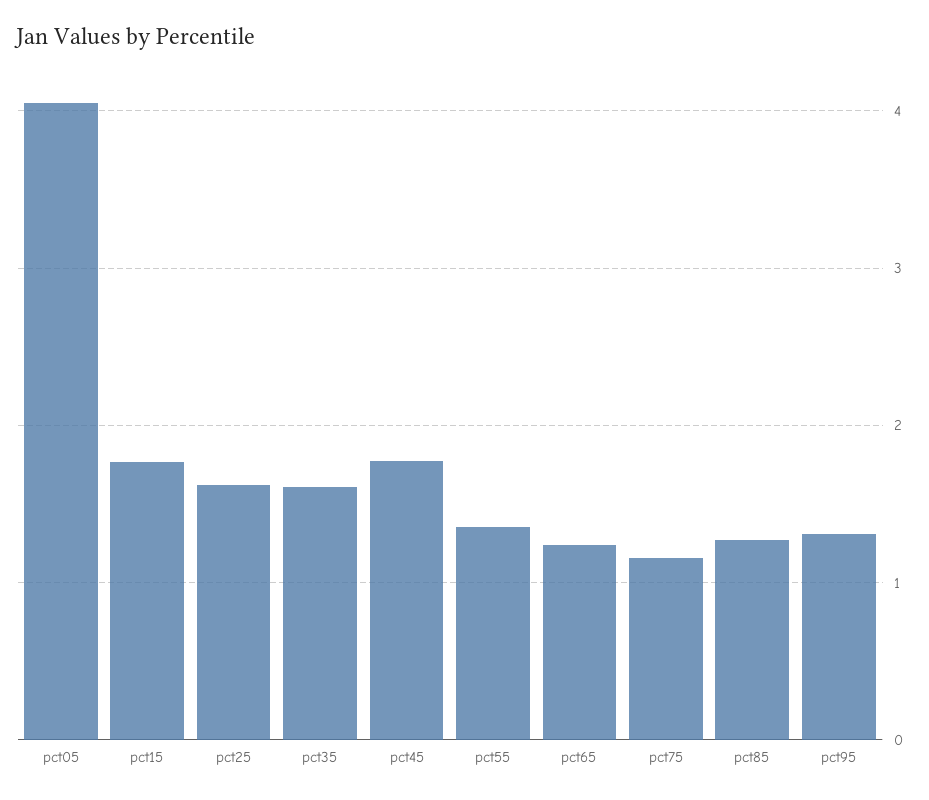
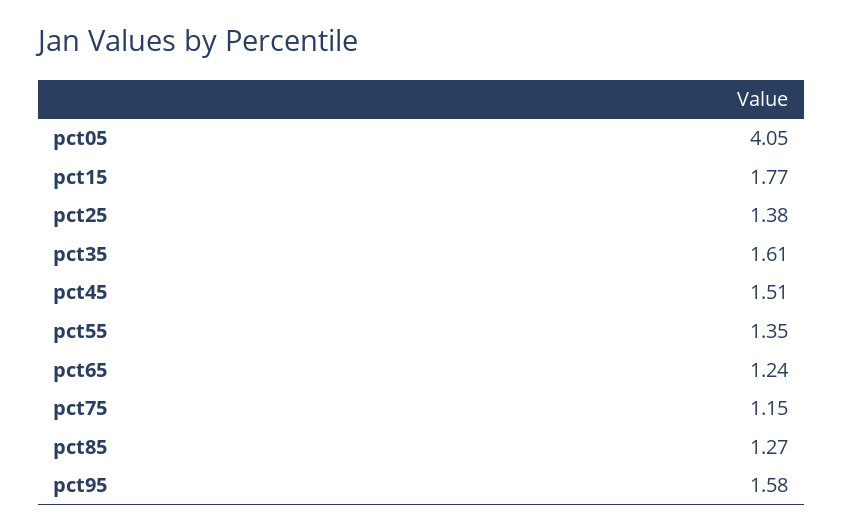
  {
    "pct05": 4.05,
    "pct15": 1.77,
-   "pct25": 1.6,
+   "pct25": 1.38,
    "pct35": 1.61,
-   "pct45": 1.8,
+   "pct45": 1.51,
    "pct55": 1.35,
    "pct65": 1.24,
    "pct75": 1.15,
    "pct85": 1.27,
-   "pct95": 1.3
+   "pct95": 1.58
  }

